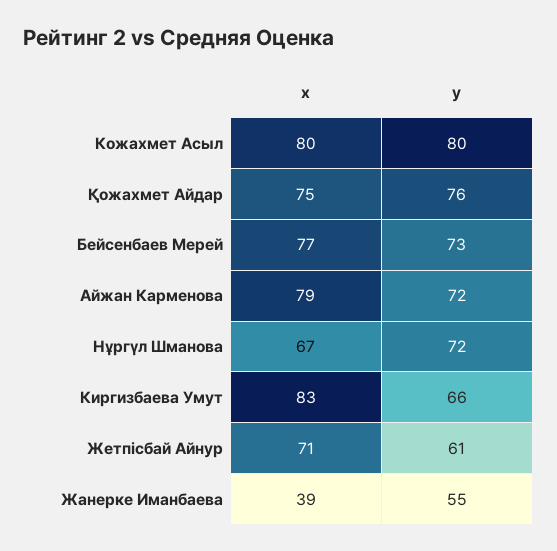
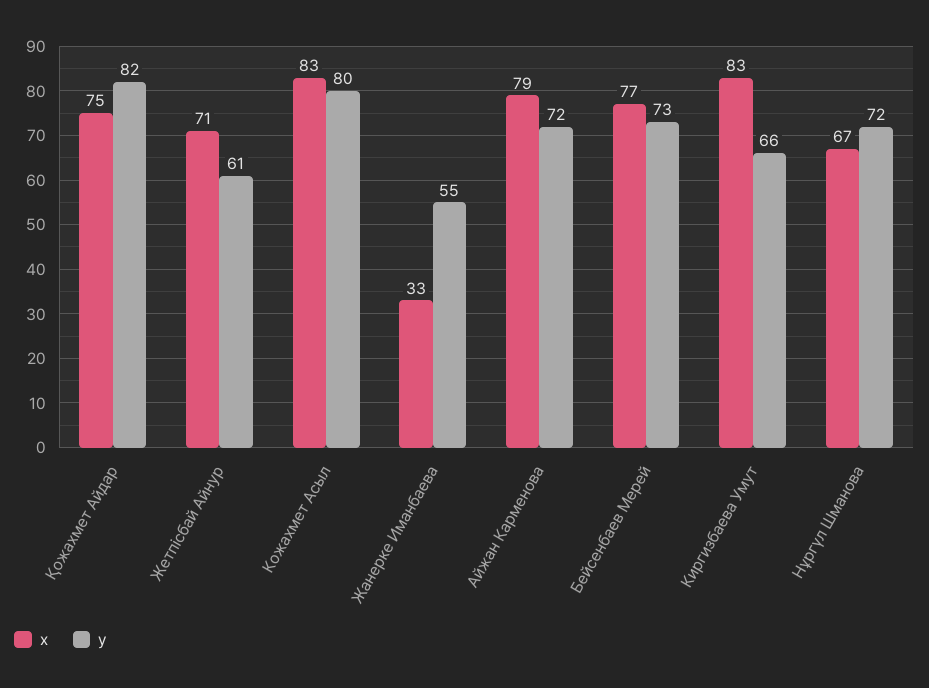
  {
    "x": {
-     "Кожахмет Асыл": 80,
+     "Кожахмет Асыл": 83,
      "Қожахмет Айдар": 75,
      "Бейсенбаев Мерей": 77,
      "Айжан Карменова": 79,
      "Нұргүл Шманова": 67,
      "Киргизбаева Умут": 83,
      "Жетпісбай Айнур": 71,
-     "Жанерке Иманбаева": 39
+     "Жанерке Иманбаева": 33
    },
    "y": {
      "Кожахмет Асыл": 80,
-     "Қожахмет Айдар": 76,
+     "Қожахмет Айдар": 82,
      "Бейсенбаев Мерей": 73,
      "Айжан Карменова": 72,
      "Нұргүл Шманова": 72,
      "Киргизбаева Умут": 66,
      "Жетпісбай Айнур": 61,
      "Жанерке Иманбаева": 55
    }
  }

